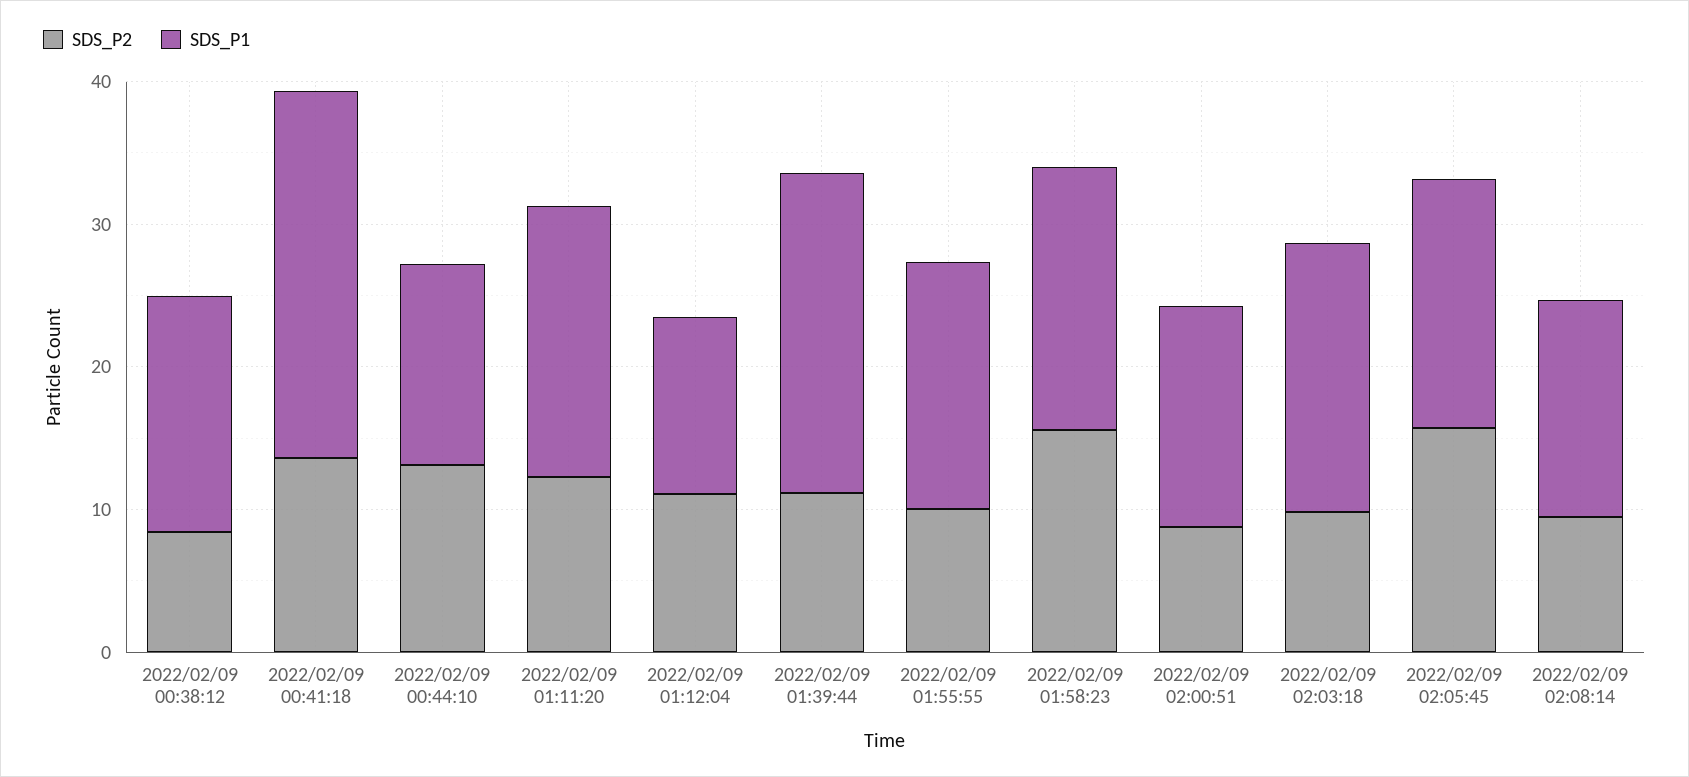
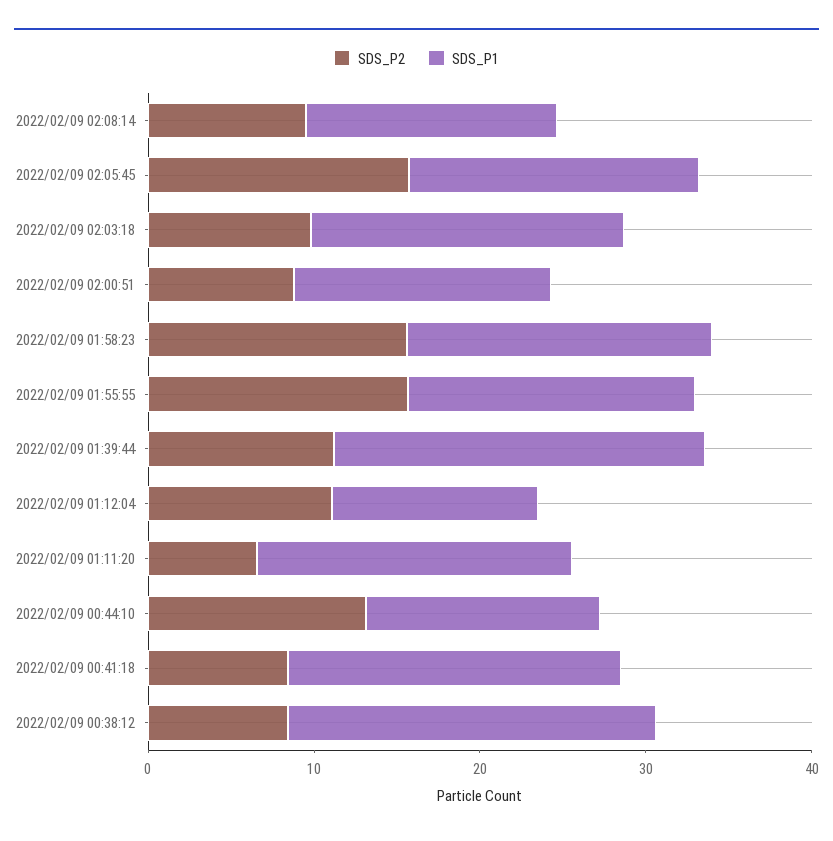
  {
    "SDS_P2": {
      "2022/02/09 00:38:12": 8,
-     "2022/02/09 00:41:18": 14,
+     "2022/02/09 00:41:18": 8,
      "2022/02/09 00:44:10": 14,
-     "2022/02/09 01:11:20": 12,
+     "2022/02/09 01:11:20": 6,
      "2022/02/09 01:12:04": 12,
      "2022/02/09 01:39:44": 12,
-     "2022/02/09 01:55:55": 10,
+     "2022/02/09 01:55:55": 16,
      "2022/02/09 01:58:23": 16,
      "2022/02/09 02:00:51": 8,
      "2022/02/09 02:03:18": 10,
      "2022/02/09 02:05:45": 16,
      "2022/02/09 02:08:14": 10
    },
    "SDS_P1": {
-     "2022/02/09 00:38:12": 16,
+     "2022/02/09 00:38:12": 22,
-     "2022/02/09 00:41:18": 26,
+     "2022/02/09 00:41:18": 20,
      "2022/02/09 00:44:10": 14,
      "2022/02/09 01:11:20": 20,
      "2022/02/09 01:12:04": 12,
      "2022/02/09 01:39:44": 22,
      "2022/02/09 01:55:55": 18,
      "2022/02/09 01:58:23": 18,
      "2022/02/09 02:00:51": 16,
      "2022/02/09 02:03:18": 18,
      "2022/02/09 02:05:45": 18,
      "2022/02/09 02:08:14": 16
    }
  }

